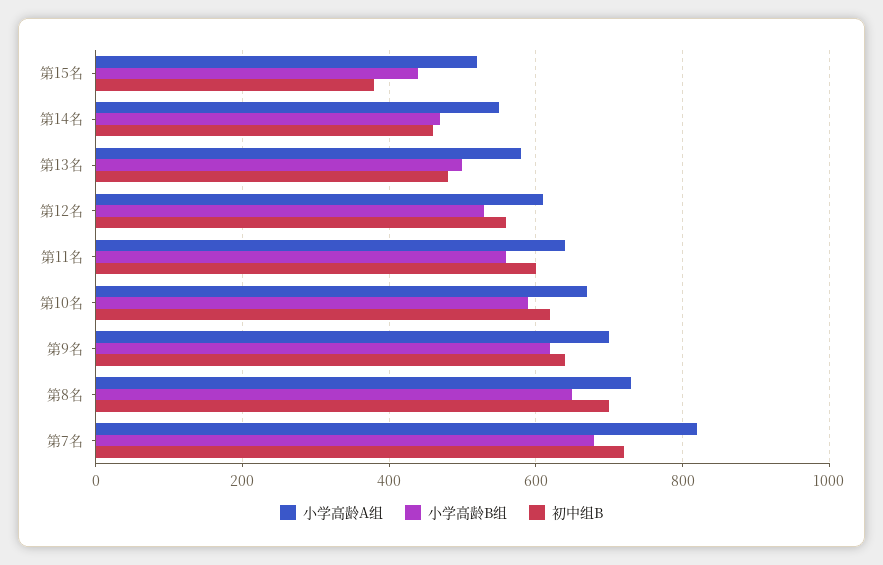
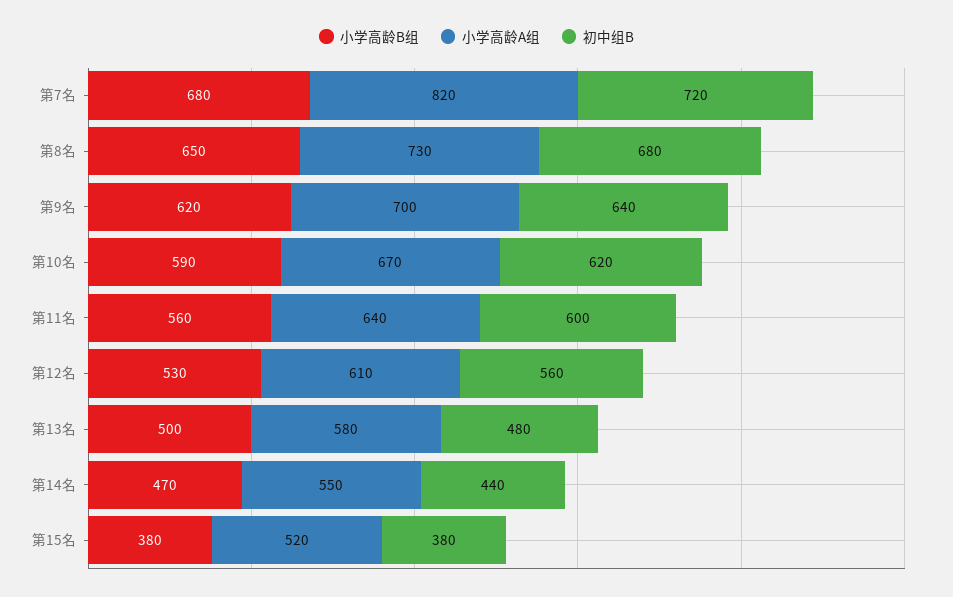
  {
    "小学高龄A组": {
      "第15名": 520,
      "第14名": 550,
      "第13名": 580,
      "第12名": 610,
      "第11名": 640,
      "第10名": 670,
      "第9名": 700,
      "第8名": 730,
      "第7名": 820
    },
    "小学高龄B组": {
-     "第15名": 440,
+     "第15名": 380,
      "第14名": 470,
      "第13名": 500,
      "第12名": 530,
      "第11名": 560,
      "第10名": 590,
      "第9名": 620,
      "第8名": 650,
      "第7名": 680
    },
    "初中组B": {
      "第15名": 380,
-     "第14名": 460,
+     "第14名": 440,
      "第13名": 480,
      "第12名": 560,
      "第11名": 600,
      "第10名": 620,
      "第9名": 640,
-     "第8名": 700,
+     "第8名": 680,
      "第7名": 720
    }
  }

